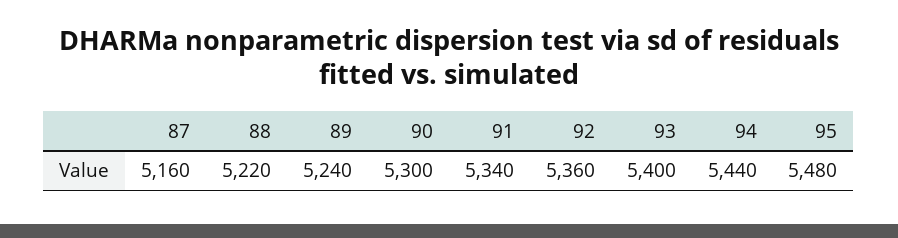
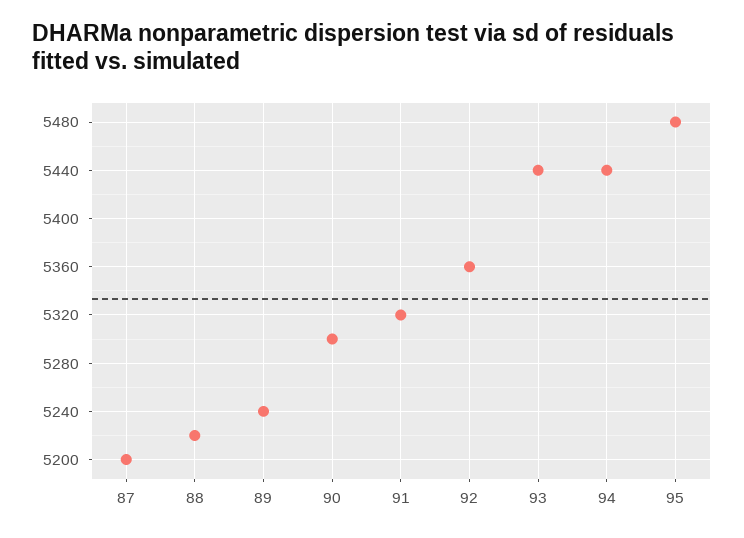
  {
-   "87": 5160,
+   "87": 5200,
    "88": 5220,
    "89": 5240,
    "90": 5300,
-   "91": 5340,
+   "91": 5320,
    "92": 5360,
-   "93": 5400,
+   "93": 5440,
    "94": 5440,
    "95": 5480
  }

